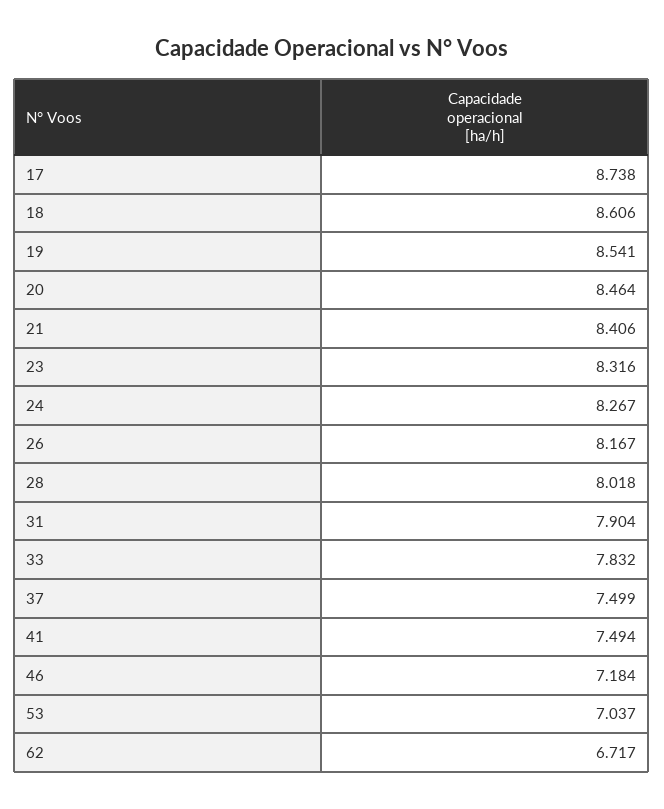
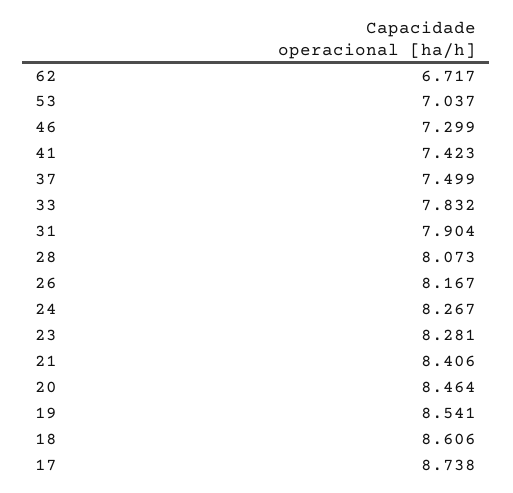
  {
    "17": 8.738,
    "18": 8.606,
    "19": 8.541,
    "20": 8.464,
    "21": 8.406,
-   "23": 8.316,
+   "23": 8.281,
    "24": 8.267,
    "26": 8.167,
-   "28": 8.018,
+   "28": 8.073,
    "31": 7.904,
    "33": 7.832,
    "37": 7.499,
-   "41": 7.494,
+   "41": 7.423,
-   "46": 7.184,
+   "46": 7.299,
    "53": 7.037,
    "62": 6.717
  }

